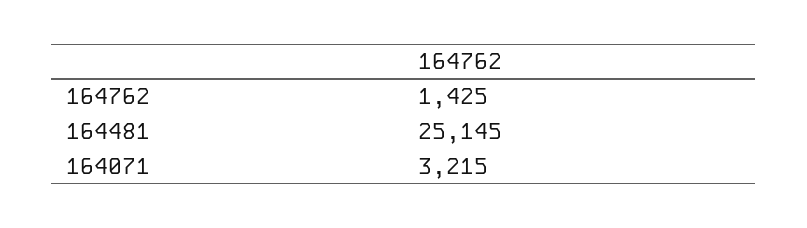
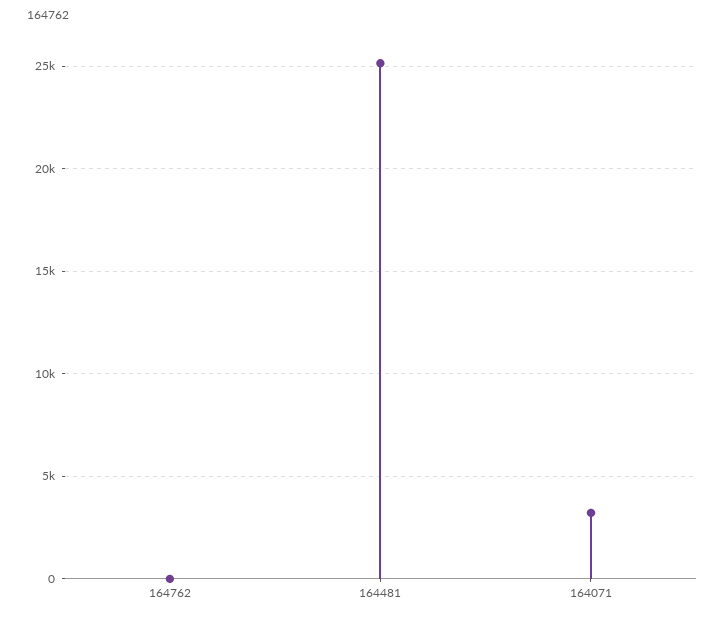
  {
-   "164762": 1425,
+   "164762": 0,
    "164481": 25145,
    "164071": 3215
  }

